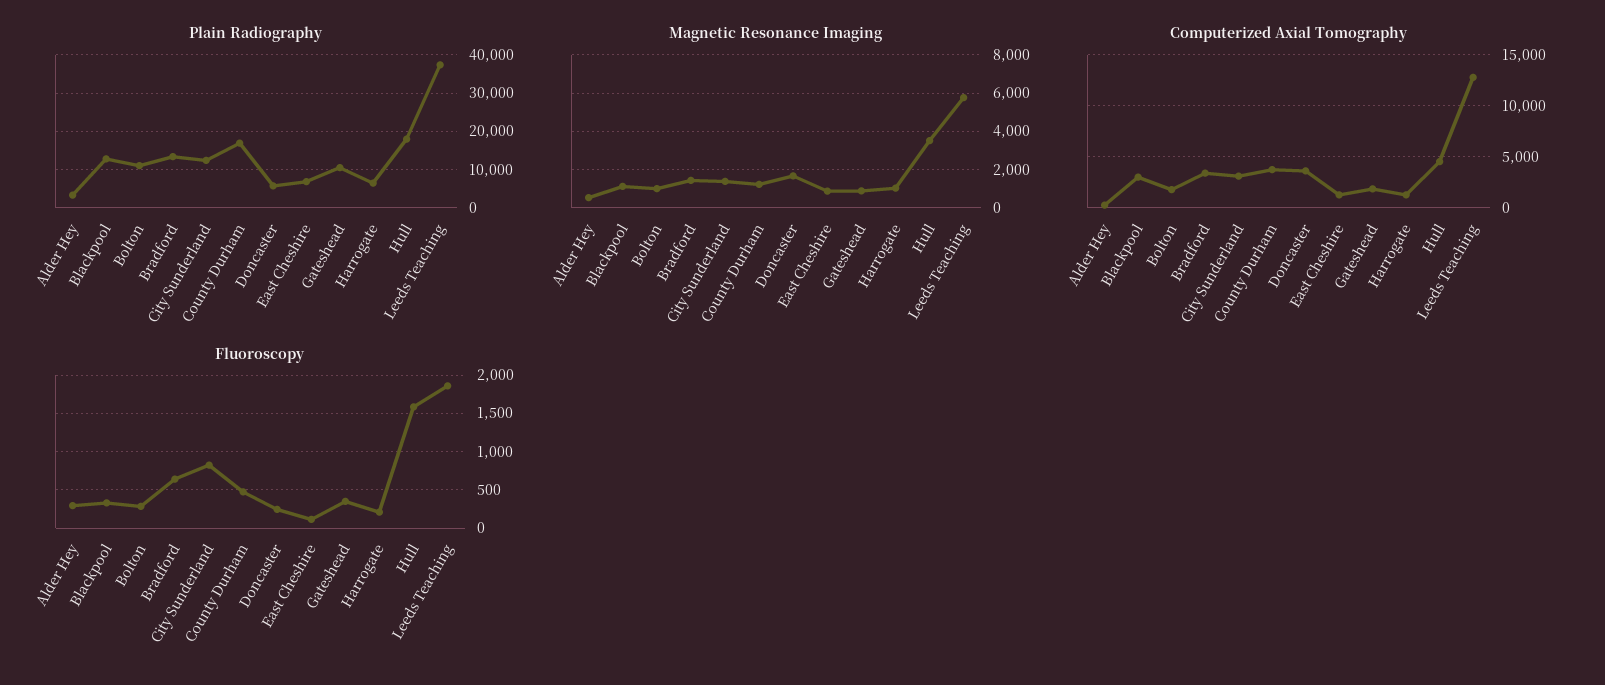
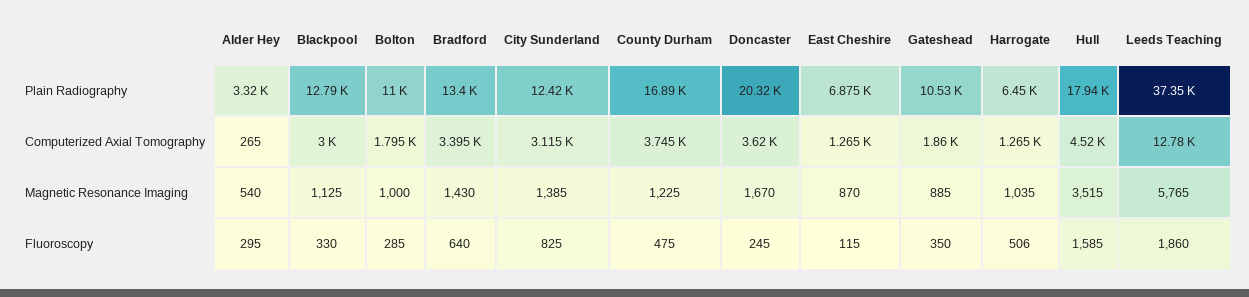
  {
    "Plain Radiography": {
      "Alder Hey": 3320,
      "Blackpool": 12790,
      "Bolton": 11000,
      "Bradford": 13400,
      "City Sunderland": 12420,
      "County Durham": 16890,
-     "Doncaster": 6000,
+     "Doncaster": 20320,
      "East Cheshire": 6875,
      "Gateshead": 10530,
      "Harrogate": 6450,
      "Hull": 17940,
      "Leeds Teaching": 37350
    },
    "Magnetic Resonance Imaging": {
      "Alder Hey": 540,
      "Blackpool": 1125,
      "Bolton": 1000,
      "Bradford": 1430,
      "City Sunderland": 1385,
      "County Durham": 1225,
      "Doncaster": 1670,
      "East Cheshire": 870,
      "Gateshead": 885,
      "Harrogate": 1035,
      "Hull": 3515,
      "Leeds Teaching": 5765
    },
    "Computerized Axial Tomography": {
      "Alder Hey": 265,
      "Blackpool": 3000,
      "Bolton": 1795,
      "Bradford": 3395,
      "City Sunderland": 3115,
      "County Durham": 3745,
      "Doncaster": 3620,
      "East Cheshire": 1265,
      "Gateshead": 1860,
      "Harrogate": 1265,
      "Hull": 4520,
      "Leeds Teaching": 12780
    },
    "Fluoroscopy": {
      "Alder Hey": 295,
      "Blackpool": 330,
      "Bolton": 285,
      "Bradford": 640,
      "City Sunderland": 825,
      "County Durham": 475,
      "Doncaster": 245,
      "East Cheshire": 115,
      "Gateshead": 350,
-     "Harrogate": 200,
+     "Harrogate": 506,
      "Hull": 1585,
      "Leeds Teaching": 1860
    }
  }

